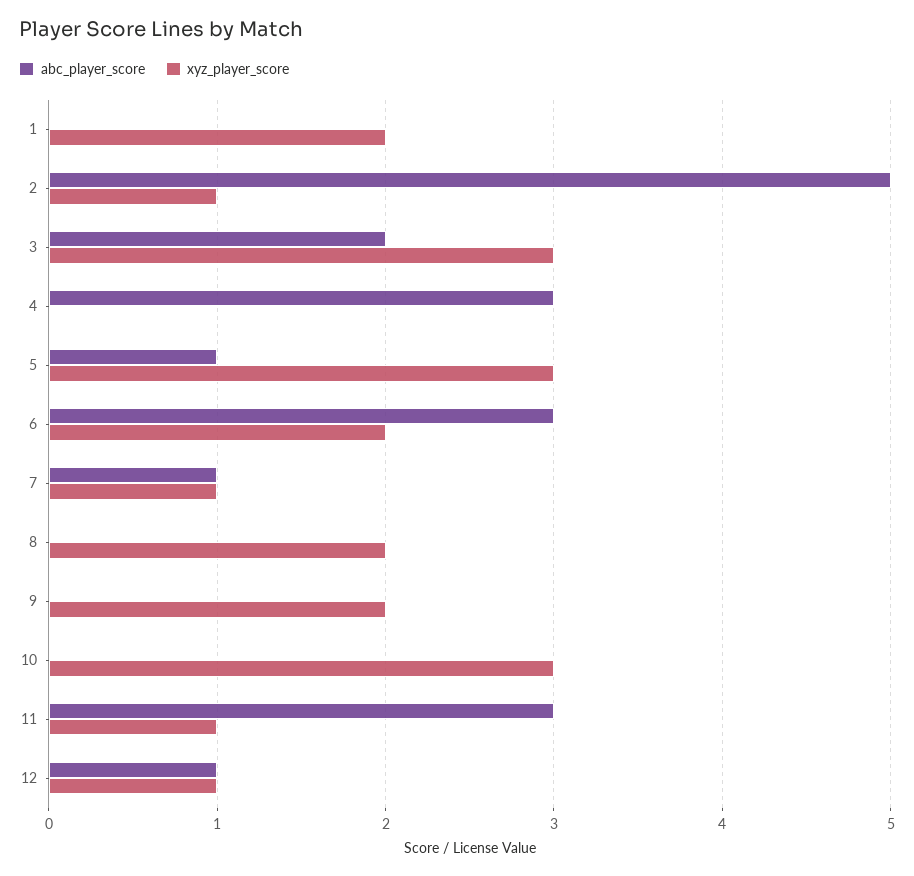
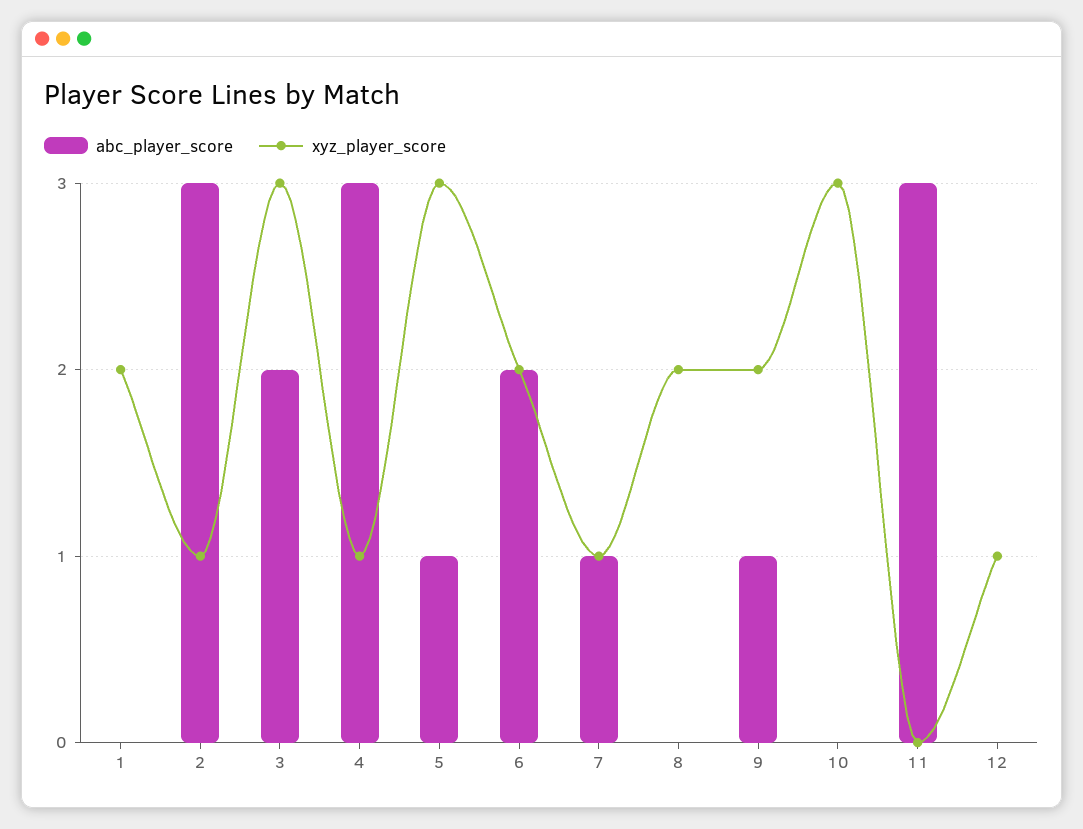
  {
    "abc_player_score": {
      "1": 0,
-     "2": 5,
+     "2": 3,
      "3": 2,
      "4": 3,
      "5": 1,
-     "6": 3,
+     "6": 2,
      "7": 1,
      "8": 0,
-     "9": 0,
+     "9": 1,
      "10": 0,
      "11": 3,
-     "12": 1
+     "12": 0
    },
    "xyz_player_score": {
      "1": 2,
      "2": 1,
      "3": 3,
-     "4": 0,
+     "4": 1,
      "5": 3,
      "6": 2,
      "7": 1,
      "8": 2,
      "9": 2,
      "10": 3,
-     "11": 1,
+     "11": 0,
      "12": 1
    }
  }

